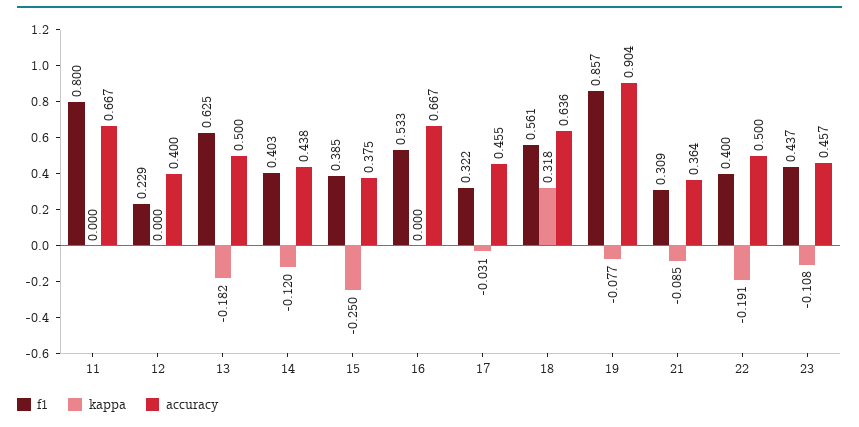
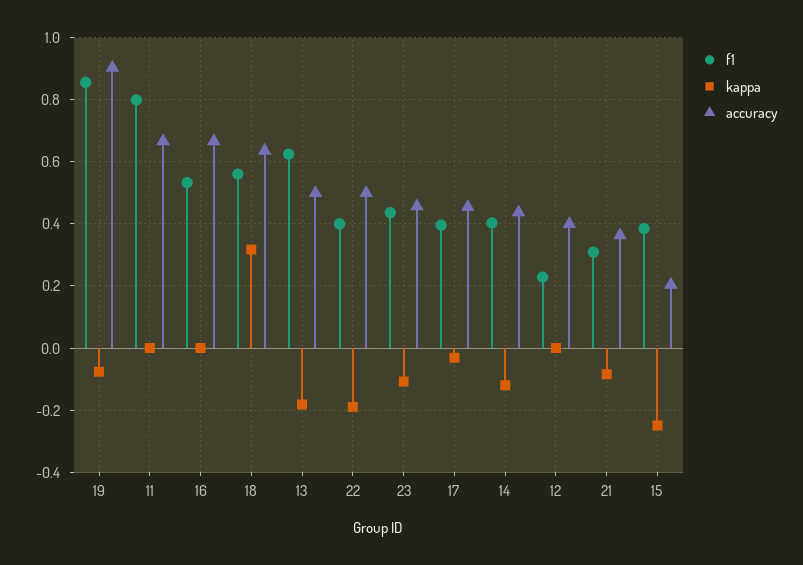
  {
    "f1": {
      "11": 0.8,
      "12": 0.229,
      "13": 0.625,
      "14": 0.403,
      "15": 0.385,
      "16": 0.533,
-     "17": 0.322,
+     "17": 0.4,
      "18": 0.561,
      "19": 0.857,
      "21": 0.309,
      "22": 0.4,
      "23": 0.437
    },
    "kappa": {
      "11": 0,
      "12": 0,
      "13": -0.182,
      "14": -0.12,
      "15": -0.25,
      "16": 0,
      "17": -0.031,
      "18": 0.318,
      "19": -0.077,
      "21": -0.085,
      "22": -0.191,
      "23": -0.108
    },
    "accuracy": {
      "11": 0.667,
      "12": 0.4,
      "13": 0.5,
      "14": 0.438,
-     "15": 0.375,
+     "15": 0.2,
      "16": 0.667,
      "17": 0.455,
      "18": 0.636,
      "19": 0.904,
      "21": 0.364,
      "22": 0.5,
      "23": 0.457
    }
  }

